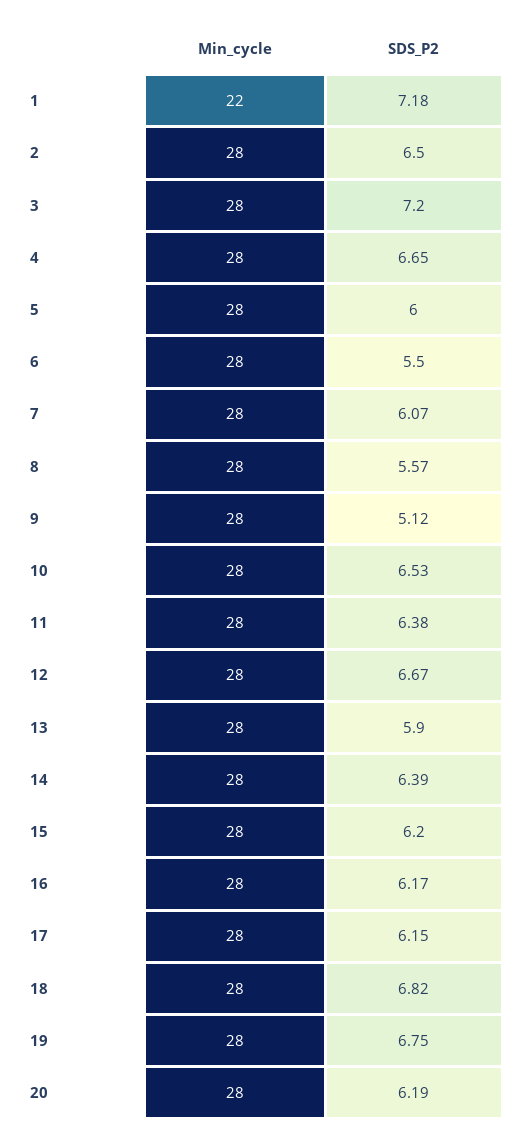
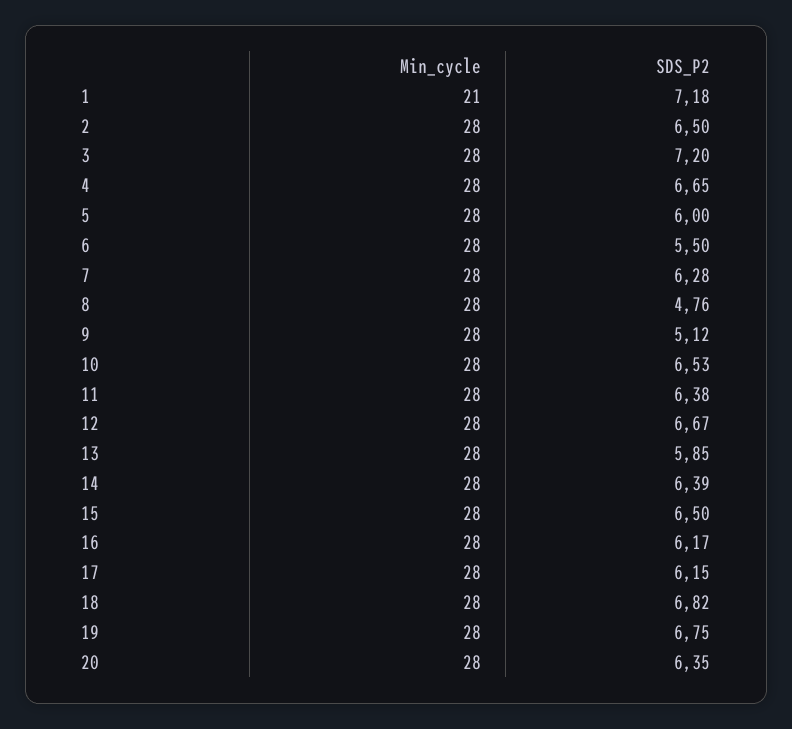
  {
    "Min_cycle": {
-     "1": 22,
+     "1": 21,
      "2": 28,
      "3": 28,
      "4": 28,
      "5": 28,
      "6": 28,
      "7": 28,
      "8": 28,
      "9": 28,
      "10": 28,
      "11": 28,
      "12": 28,
      "13": 28,
      "14": 28,
      "15": 28,
      "16": 28,
      "17": 28,
      "18": 28,
      "19": 28,
      "20": 28
    },
    "SDS_P2": {
      "1": 7.18,
      "2": 6.5,
      "3": 7.2,
      "4": 6.65,
      "5": 6,
      "6": 5.5,
-     "7": 6.07,
+     "7": 6.28,
-     "8": 5.57,
+     "8": 4.76,
      "9": 5.12,
      "10": 6.53,
      "11": 6.38,
      "12": 6.67,
-     "13": 5.9,
+     "13": 5.85,
      "14": 6.39,
-     "15": 6.2,
+     "15": 6.5,
      "16": 6.17,
      "17": 6.15,
      "18": 6.82,
      "19": 6.75,
-     "20": 6.19
+     "20": 6.35
    }
  }

